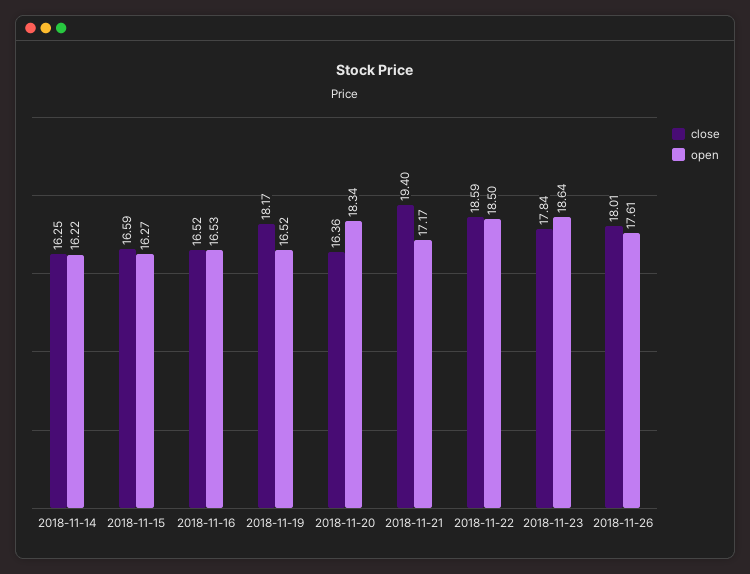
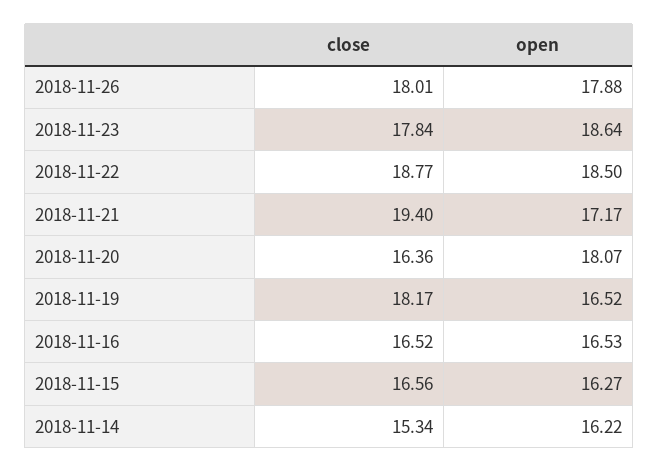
  {
    "close": {
-     "2018-11-14": 16.25,
+     "2018-11-14": 15.34,
-     "2018-11-15": 16.59,
+     "2018-11-15": 16.56,
      "2018-11-16": 16.52,
      "2018-11-19": 18.17,
      "2018-11-20": 16.36,
      "2018-11-21": 19.4,
-     "2018-11-22": 18.59,
+     "2018-11-22": 18.77,
      "2018-11-23": 17.84,
      "2018-11-26": 18.01
    },
    "open": {
      "2018-11-14": 16.22,
      "2018-11-15": 16.27,
      "2018-11-16": 16.53,
      "2018-11-19": 16.52,
-     "2018-11-20": 18.34,
+     "2018-11-20": 18.07,
      "2018-11-21": 17.17,
      "2018-11-22": 18.5,
      "2018-11-23": 18.64,
-     "2018-11-26": 17.61
+     "2018-11-26": 17.88
    }
  }

